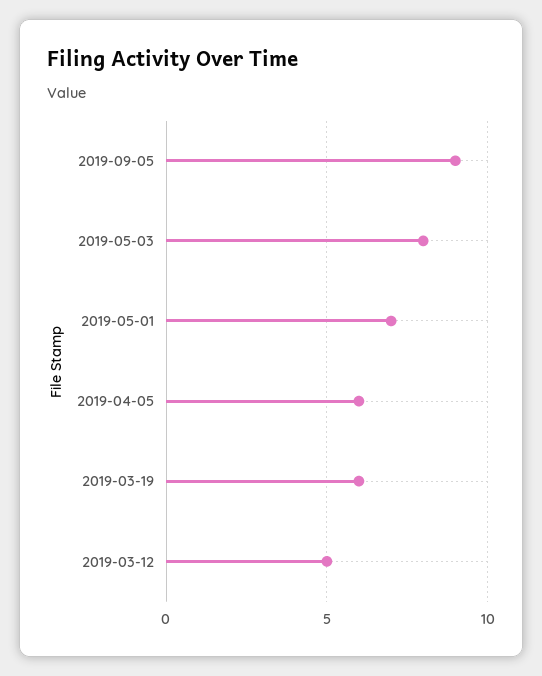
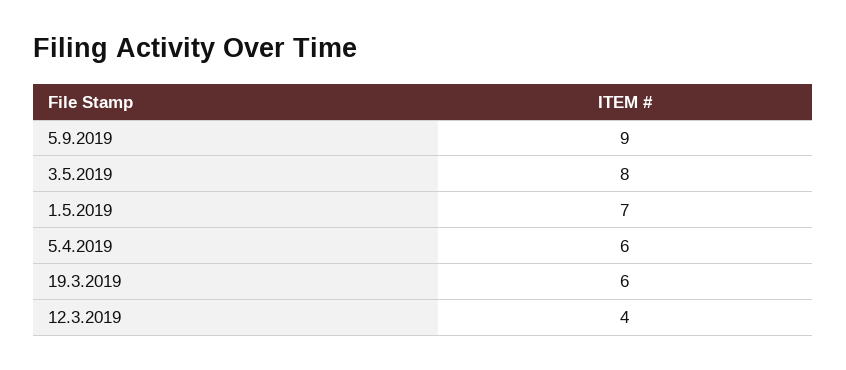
  {
    "2019-09-05": 9,
    "2019-05-03": 8,
    "2019-05-01": 7,
    "2019-04-05": 6,
    "2019-03-19": 6,
-   "2019-03-12": 5
+   "2019-03-12": 4
  }

